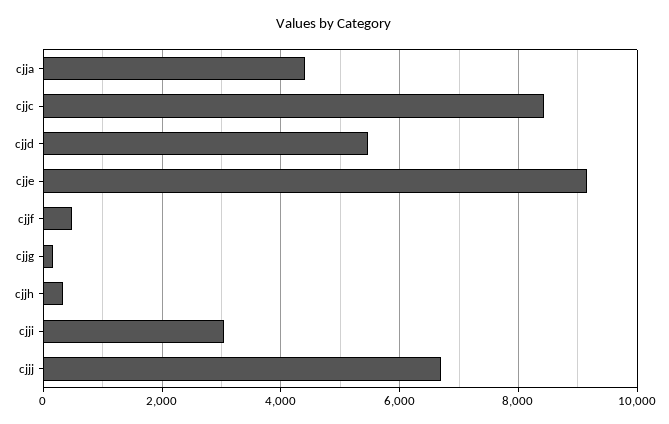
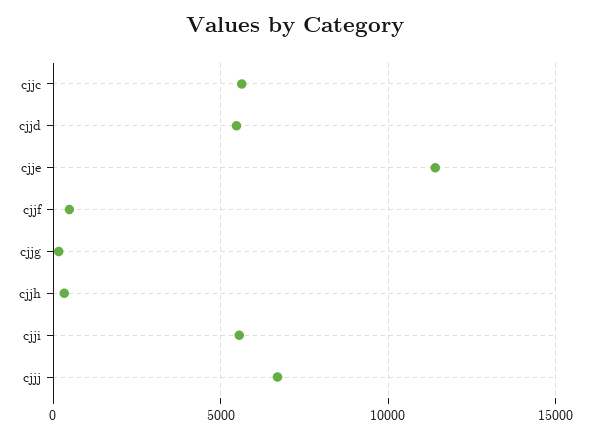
  {
-   "cjja": 4400,
-   "cjjc": 8400,
+   "cjjc": 5500,
    "cjjd": 5400,
-   "cjje": 9200,
+   "cjje": 11500,
    "cjjf": 400,
    "cjjg": 200,
    "cjjh": 400,
-   "cjji": 3000,
+   "cjji": 5500,
    "cjjj": 6600
  }

